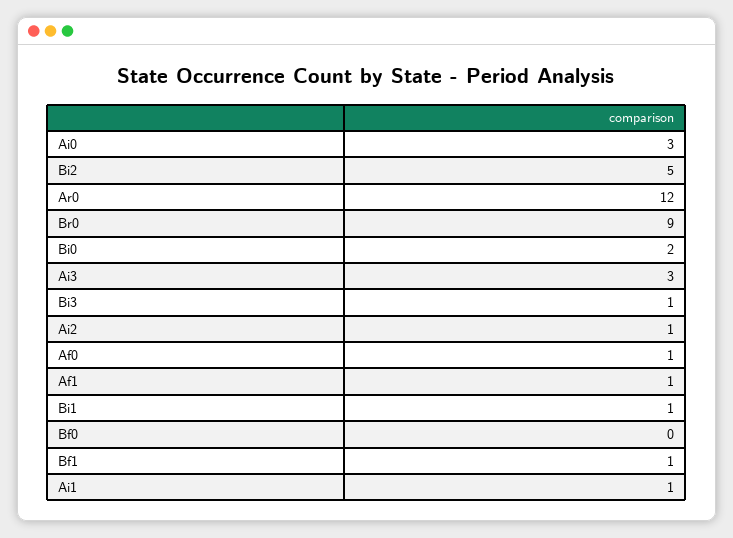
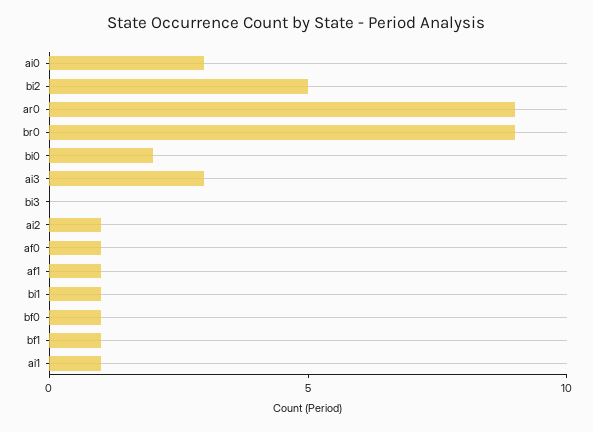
  {
    "Ai0": 3,
    "Bi2": 5,
-   "Ar0": 12,
+   "Ar0": 9,
    "Br0": 9,
    "Bi0": 2,
    "Ai3": 3,
-   "Bi3": 1,
+   "Bi3": 0,
    "Ai2": 1,
    "Af0": 1,
    "Af1": 1,
    "Bi1": 1,
-   "Bf0": 0,
+   "Bf0": 1,
    "Bf1": 1,
    "Ai1": 1
  }

